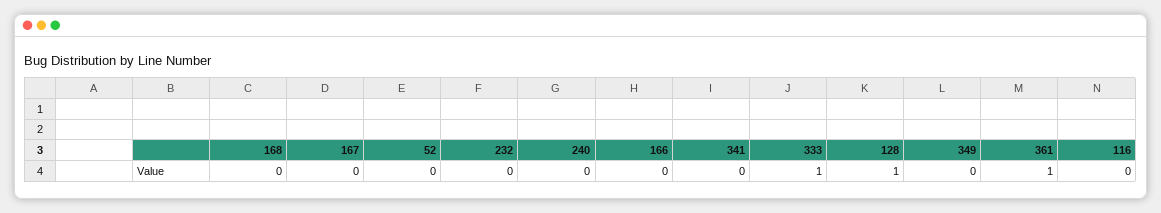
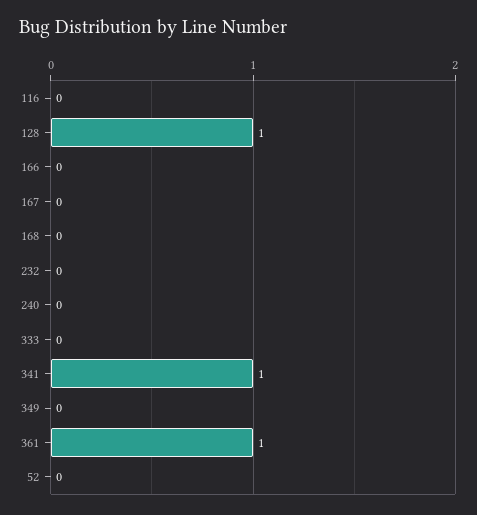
  {
    "168": 0,
    "167": 0,
    "52": 0,
    "232": 0,
    "240": 0,
    "166": 0,
-   "341": 0,
+   "341": 1,
-   "333": 1,
+   "333": 0,
    "128": 1,
    "349": 0,
    "361": 1,
    "116": 0
  }

